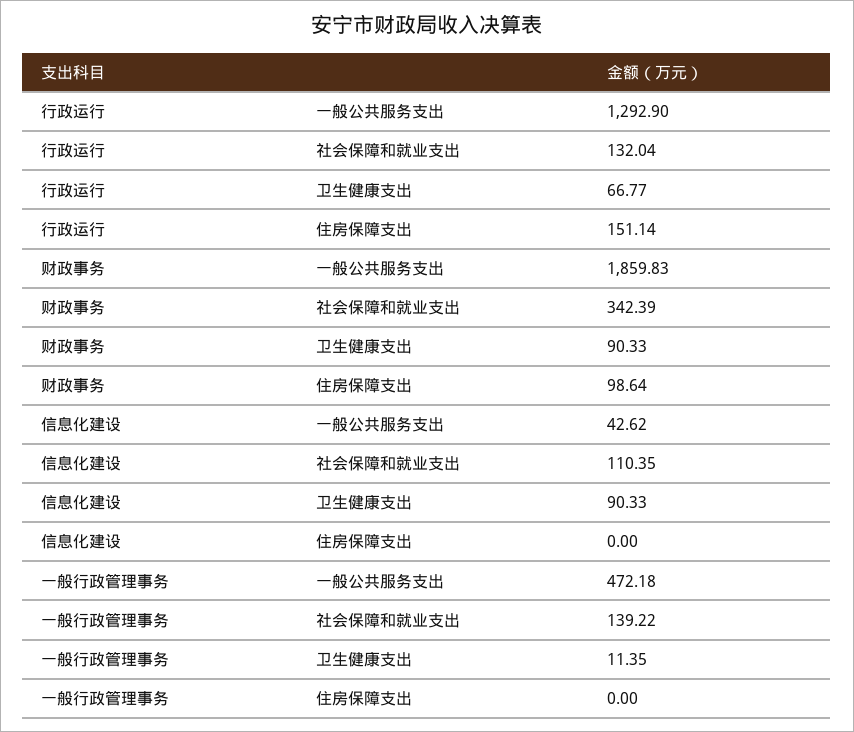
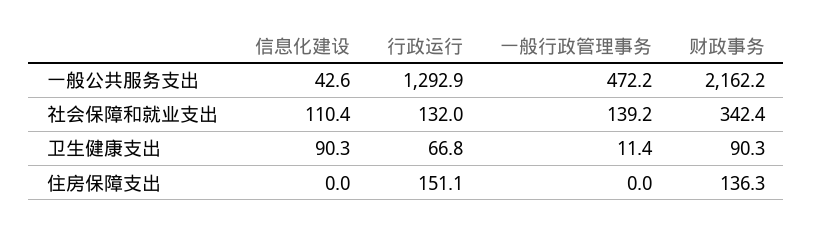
  {
    "行政运行": {
      "一般公共服务支出": 1292.9,
      "社会保障和就业支出": 132.04,
      "卫生健康支出": 66.77,
      "住房保障支出": 151.14
    },
    "财政事务": {
-     "一般公共服务支出": 1859.83,
+     "一般公共服务支出": 2162.2,
      "社会保障和就业支出": 342.39,
      "卫生健康支出": 90.33,
-     "住房保障支出": 98.64
+     "住房保障支出": 136.3
    },
    "信息化建设": {
      "一般公共服务支出": 42.62,
      "社会保障和就业支出": 110.35,
      "卫生健康支出": 90.33,
      "住房保障支出": 0
    },
    "一般行政管理事务": {
      "一般公共服务支出": 472.18,
      "社会保障和就业支出": 139.22,
      "卫生健康支出": 11.35,
      "住房保障支出": 0
    }
  }

